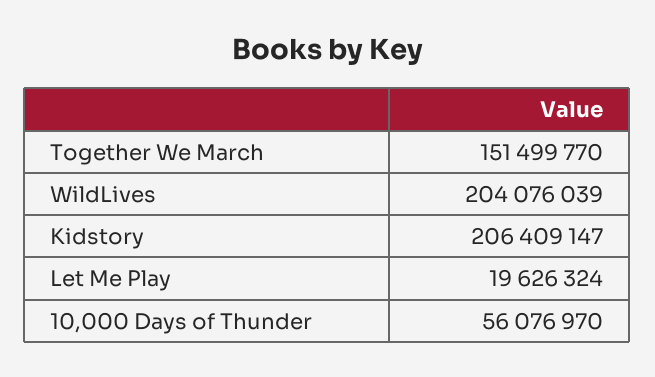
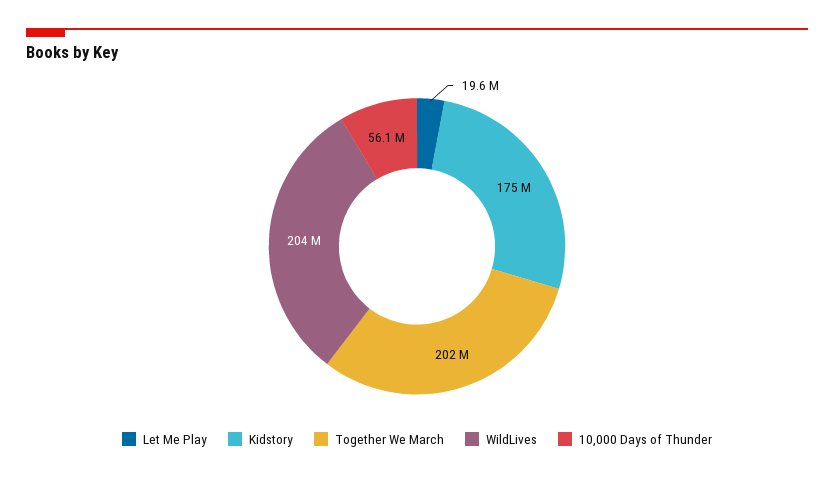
  {
-   "Together We March": 151499770,
+   "Together We March": 202000000,
    "WildLives": 204076039,
-   "Kidstory": 206409147,
+   "Kidstory": 175000000,
    "Let Me Play": 19626324,
    "10,000 Days of Thunder": 56076970
  }

